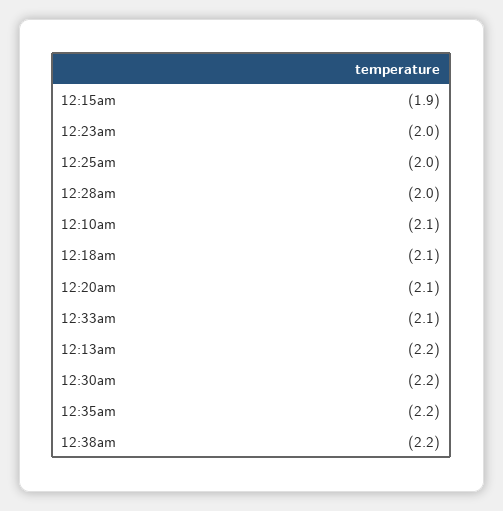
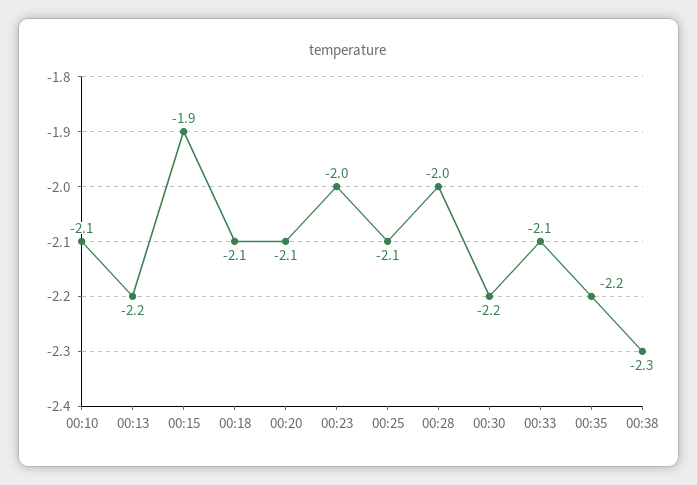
  {
    "12:15am": -1.9,
    "12:23am": -2,
-   "12:25am": -2,
+   "12:25am": -2.1,
    "12:28am": -2,
    "12:10am": -2.1,
    "12:18am": -2.1,
    "12:20am": -2.1,
    "12:33am": -2.1,
    "12:13am": -2.2,
    "12:30am": -2.2,
    "12:35am": -2.2,
-   "12:38am": -2.2
+   "12:38am": -2.3
  }

